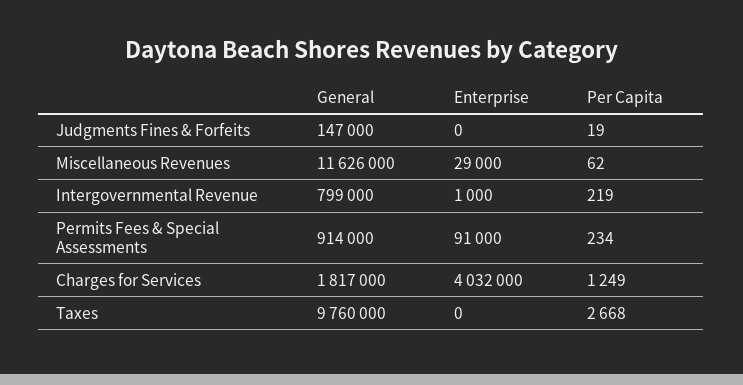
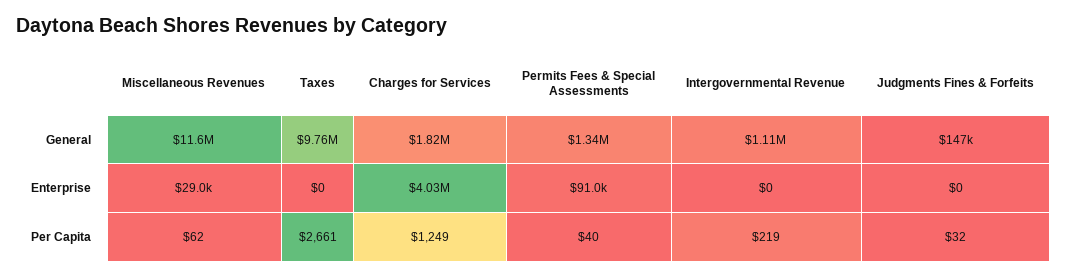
  {
    "General": {
      "Judgments Fines & Forfeits": 147000,
      "Miscellaneous Revenues": 11626000,
-     "Intergovernmental Revenue": 799000,
+     "Intergovernmental Revenue": 1110000,
-     "Permits Fees & Special Assessments": 914000,
+     "Permits Fees & Special Assessments": 1340000,
      "Charges for Services": 1817000,
      "Taxes": 9760000
    },
    "Enterprise": {
      "Judgments Fines & Forfeits": 0,
      "Miscellaneous Revenues": 29000,
-     "Intergovernmental Revenue": 1000,
+     "Intergovernmental Revenue": 0,
      "Permits Fees & Special Assessments": 91000,
      "Charges for Services": 4032000,
      "Taxes": 0
    },
    "Per Capita": {
-     "Judgments Fines & Forfeits": 19,
+     "Judgments Fines & Forfeits": 32,
      "Miscellaneous Revenues": 62,
      "Intergovernmental Revenue": 219,
-     "Permits Fees & Special Assessments": 234,
+     "Permits Fees & Special Assessments": 40,
      "Charges for Services": 1249,
-     "Taxes": 2668
+     "Taxes": 2661
    }
  }

